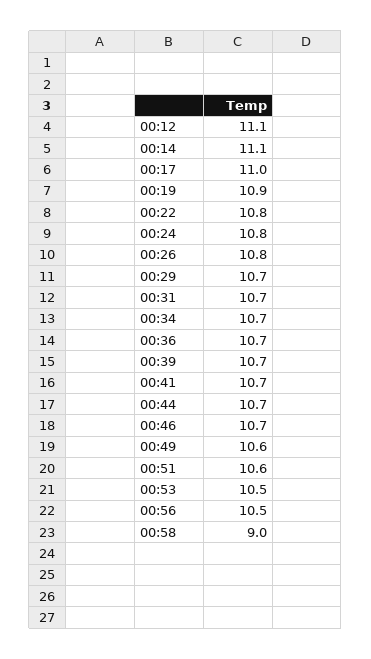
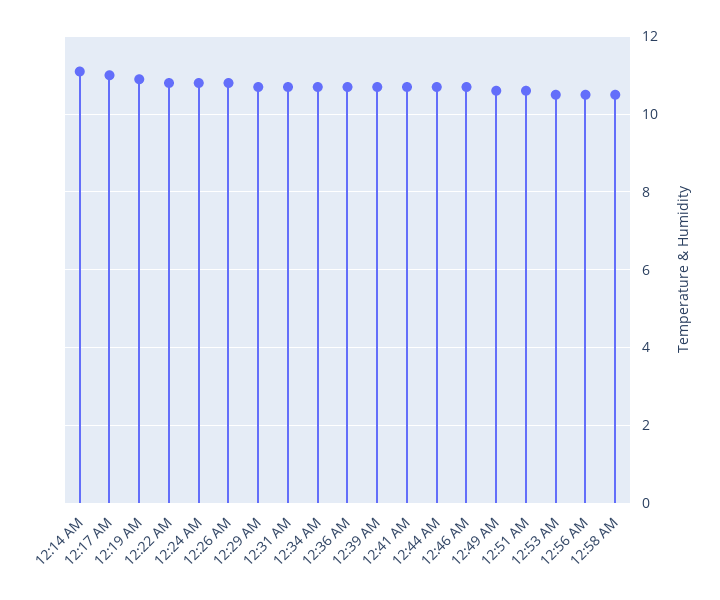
  {
-   "00:12": 11.1,
    "00:14": 11.1,
    "00:17": 11,
    "00:19": 10.9,
    "00:22": 10.8,
    "00:24": 10.8,
    "00:26": 10.8,
    "00:29": 10.7,
    "00:31": 10.7,
    "00:34": 10.7,
    "00:36": 10.7,
    "00:39": 10.7,
    "00:41": 10.7,
    "00:44": 10.7,
    "00:46": 10.7,
    "00:49": 10.6,
    "00:51": 10.6,
    "00:53": 10.5,
    "00:56": 10.5,
-   "00:58": 9
+   "00:58": 10.5
  }

